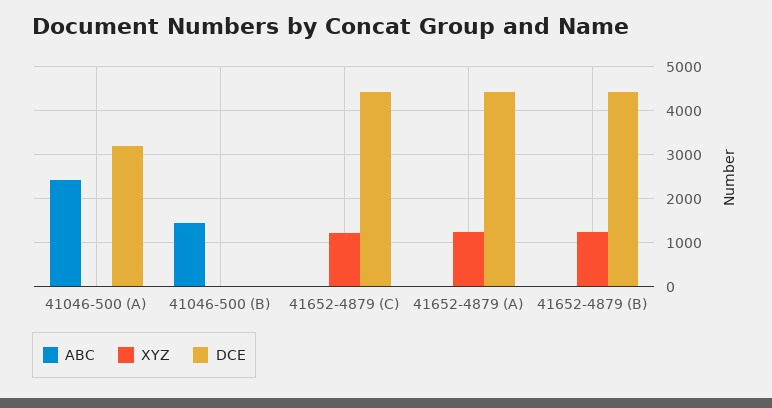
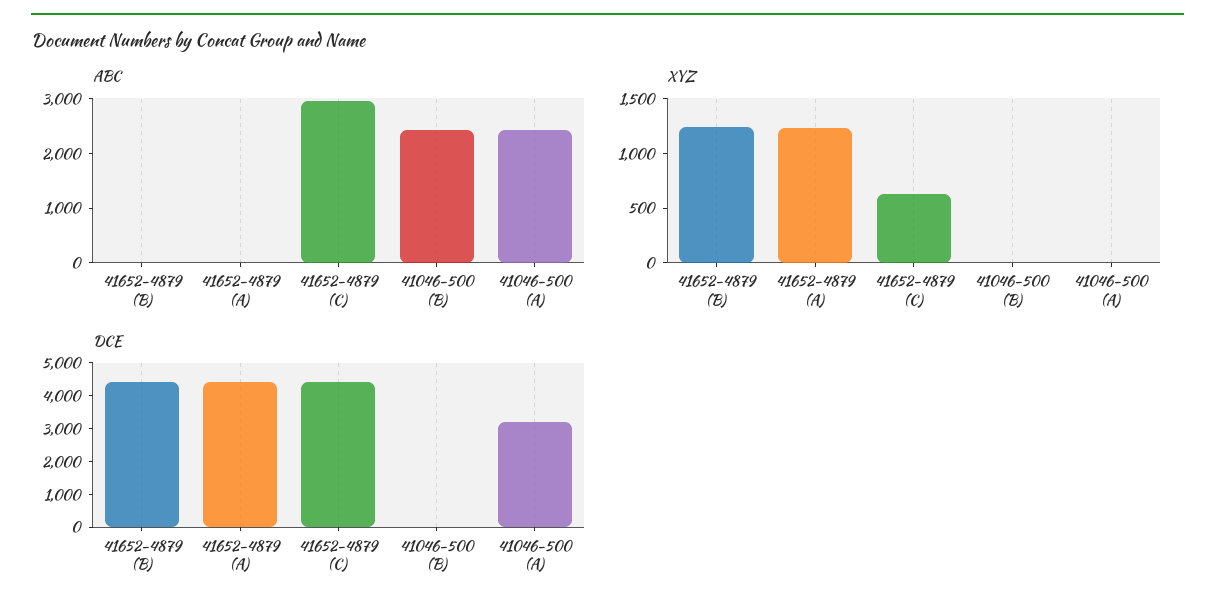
  {
    "ABC": {
      "41046-500 (A)": 2400,
-     "41046-500 (B)": 1400,
+     "41046-500 (B)": 2400,
-     "41652-4879 (C)": 0,
+     "41652-4879 (C)": 3000,
      "41652-4879 (A)": 0,
      "41652-4879 (B)": 0
    },
    "XYZ": {
      "41046-500 (A)": 0,
      "41046-500 (B)": 0,
-     "41652-4879 (C)": 1200,
+     "41652-4879 (C)": 600,
      "41652-4879 (A)": 1200,
      "41652-4879 (B)": 1200
    },
    "DCE": {
      "41046-500 (A)": 3200,
      "41046-500 (B)": 0,
      "41652-4879 (C)": 4400,
      "41652-4879 (A)": 4400,
      "41652-4879 (B)": 4400
    }
  }

